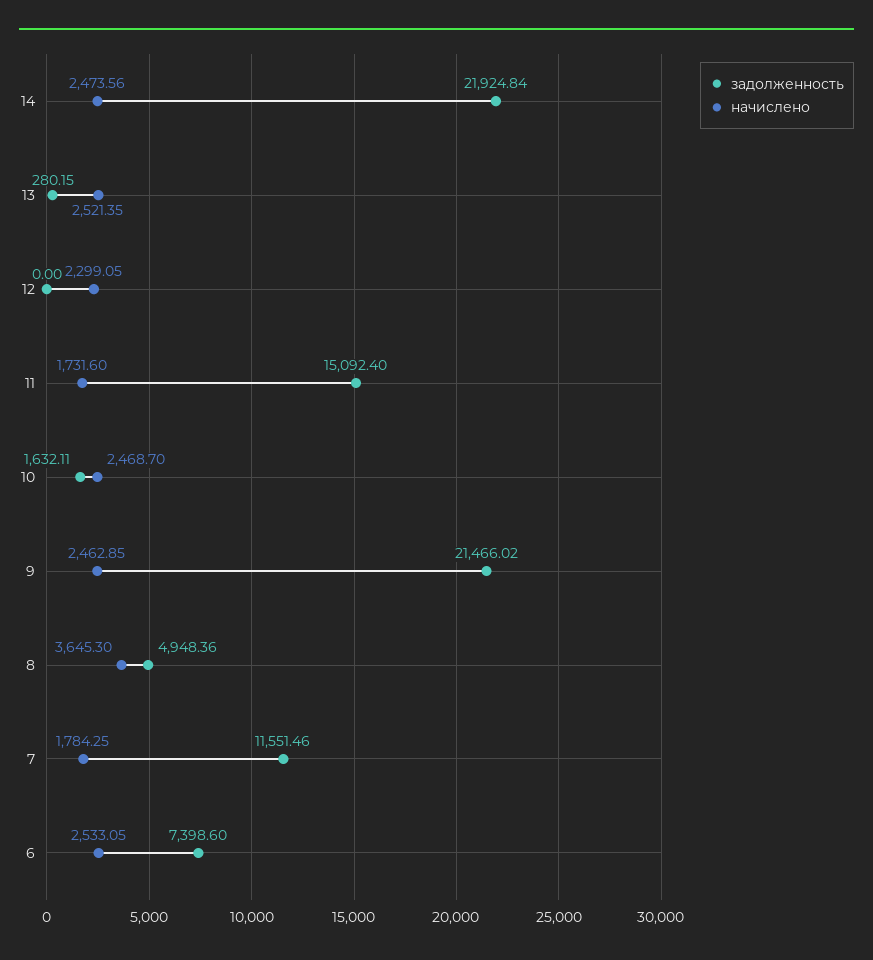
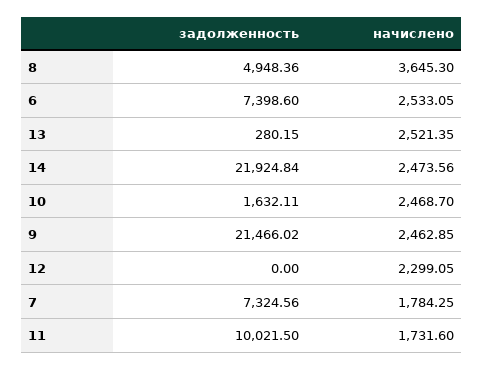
  {
    "задолженность": {
      "14": 21924.84,
      "13": 280.15,
      "12": 0,
-     "11": 15092.4,
+     "11": 10021.5,
      "10": 1632.11,
      "9": 21466.02,
      "8": 4948.36,
-     "7": 11551.46,
+     "7": 7324.56,
      "6": 7398.6
    },
    "начислено": {
      "14": 2473.56,
      "13": 2521.35,
      "12": 2299.05,
      "11": 1731.6,
      "10": 2468.7,
      "9": 2462.85,
      "8": 3645.3,
      "7": 1784.25,
      "6": 2533.05
    }
  }

